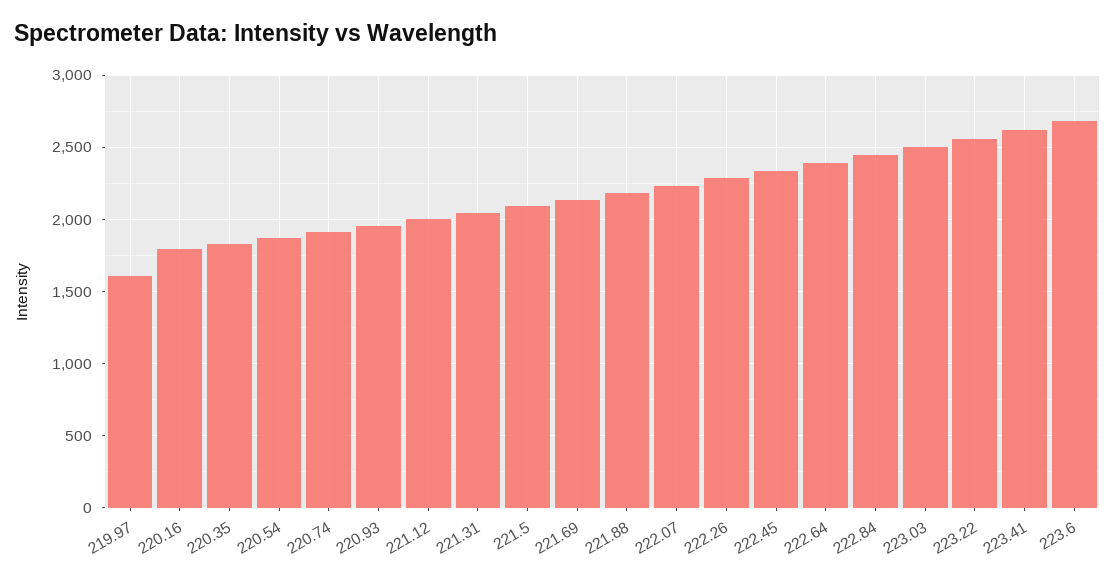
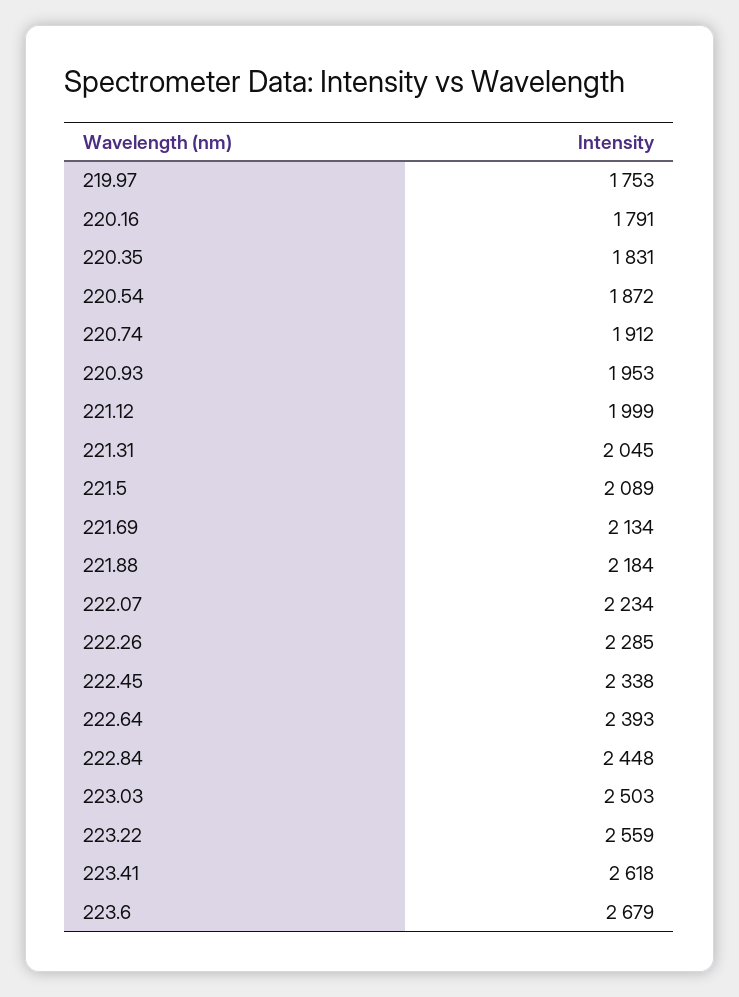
  {
-   "219.97": 1600,
+   "219.97": 1753,
    "220.16": 1791,
    "220.35": 1831,
    "220.54": 1872,
    "220.74": 1912,
    "220.93": 1953,
    "221.12": 1999,
    "221.31": 2045,
    "221.5": 2089,
    "221.69": 2134,
    "221.88": 2184,
    "222.07": 2234,
    "222.26": 2285,
    "222.45": 2338,
    "222.64": 2393,
    "222.84": 2448,
    "223.03": 2503,
    "223.22": 2559,
    "223.41": 2618,
    "223.6": 2679
  }

